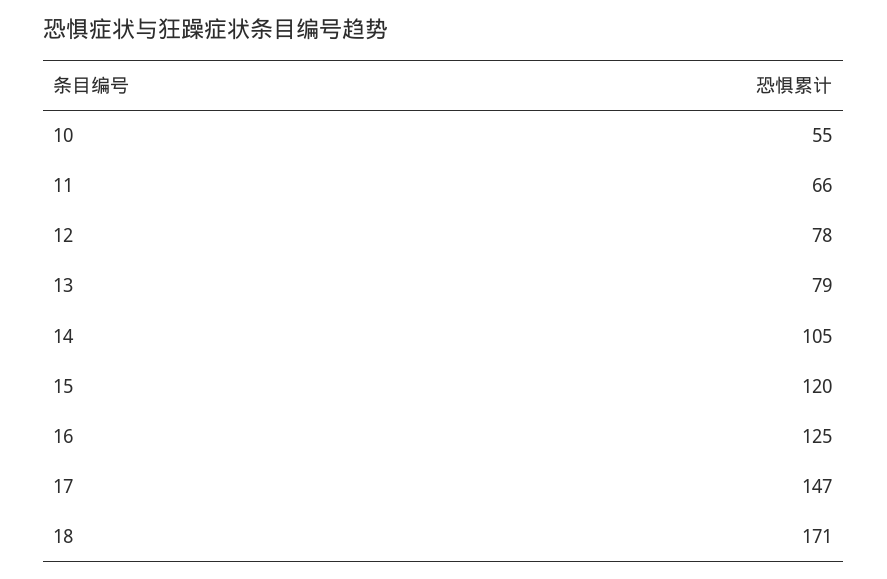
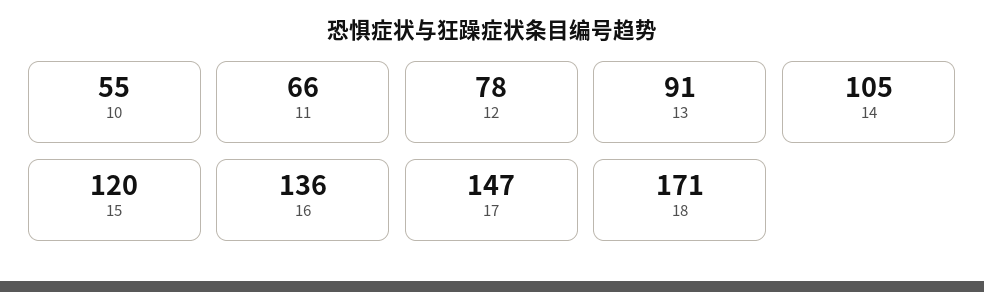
  {
    "10": 55,
    "11": 66,
    "12": 78,
-   "13": 79,
+   "13": 91,
    "14": 105,
    "15": 120,
-   "16": 125,
+   "16": 136,
    "17": 147,
    "18": 171
  }

